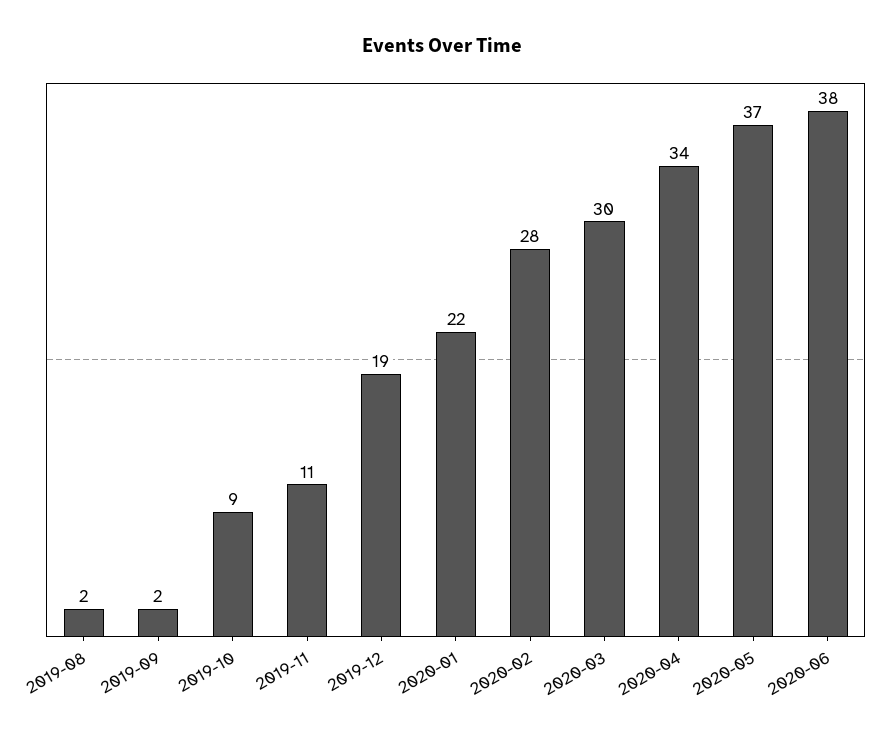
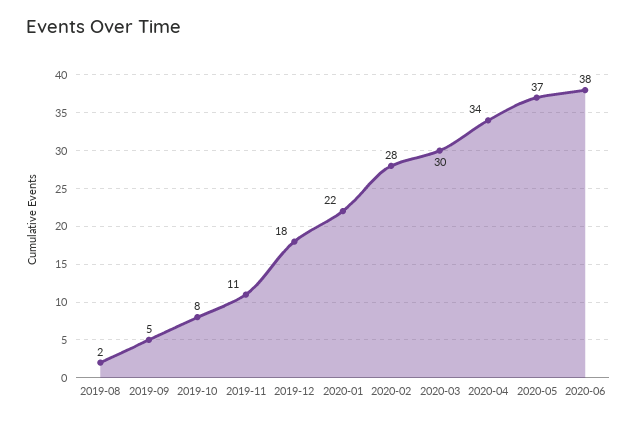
  {
    "2019-08": 2,
-   "2019-09": 2,
+   "2019-09": 5,
-   "2019-10": 9,
+   "2019-10": 8,
    "2019-11": 11,
-   "2019-12": 19,
+   "2019-12": 18,
    "2020-01": 22,
    "2020-02": 28,
    "2020-03": 30,
    "2020-04": 34,
    "2020-05": 37,
    "2020-06": 38
  }

